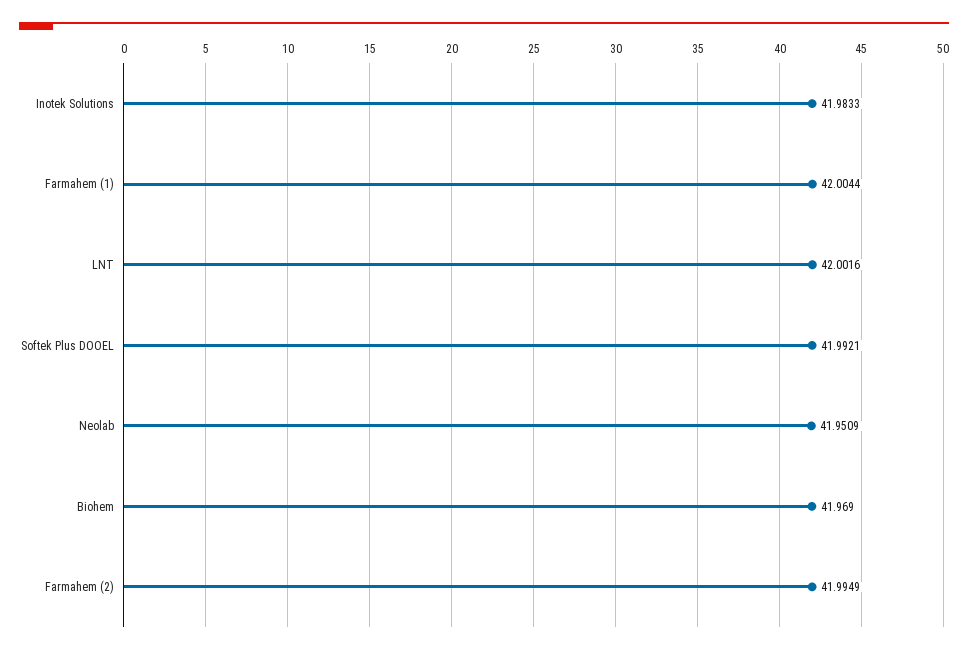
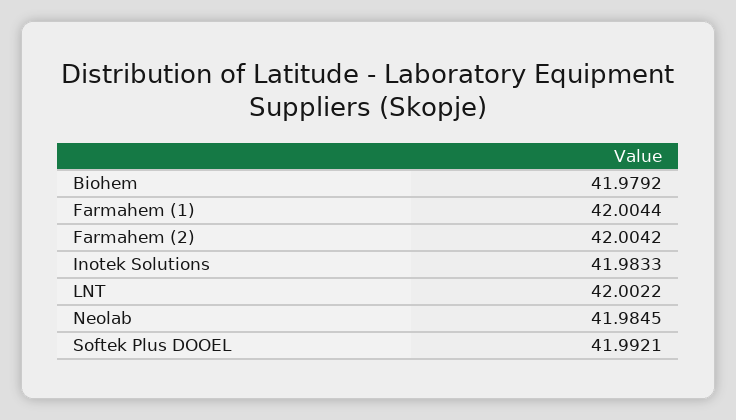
  {
    "Inotek Solutions": 41.9833,
    "Farmahem (1)": 42.0044,
-   "LNT": 42.0016,
+   "LNT": 42.0022,
    "Softek Plus DOOEL": 41.9921,
-   "Neolab": 41.9509,
+   "Neolab": 41.9845,
-   "Biohem": 41.969,
+   "Biohem": 41.9792,
-   "Farmahem (2)": 41.9949
+   "Farmahem (2)": 42.0042
  }

